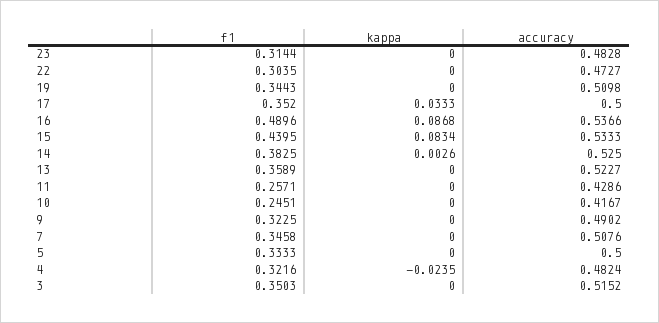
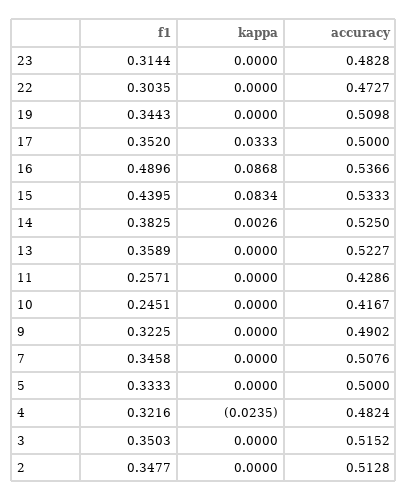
  {
    "f1": {
      "23": 0.3144,
      "22": 0.3035,
      "19": 0.3443,
      "17": 0.352,
      "16": 0.4896,
      "15": 0.4395,
      "14": 0.3825,
      "13": 0.3589,
      "11": 0.2571,
      "10": 0.2451,
      "9": 0.3225,
      "7": 0.3458,
      "5": 0.3333,
      "4": 0.3216,
-     "3": 0.3503
+     "3": 0.3503,
+     "2": 0.3477
    },
    "kappa": {
      "23": 0,
      "22": 0,
      "19": 0,
      "17": 0.0333,
      "16": 0.0868,
      "15": 0.0834,
      "14": 0.0026,
      "13": 0,
      "11": 0,
      "10": 0,
      "9": 0,
      "7": 0,
      "5": 0,
      "4": -0.0235,
-     "3": 0
+     "3": 0,
+     "2": 0
    },
    "accuracy": {
      "23": 0.4828,
      "22": 0.4727,
      "19": 0.5098,
      "17": 0.5,
      "16": 0.5366,
      "15": 0.5333,
      "14": 0.525,
      "13": 0.5227,
      "11": 0.4286,
      "10": 0.4167,
      "9": 0.4902,
      "7": 0.5076,
      "5": 0.5,
      "4": 0.4824,
-     "3": 0.5152
+     "3": 0.5152,
+     "2": 0.5128
    }
  }

